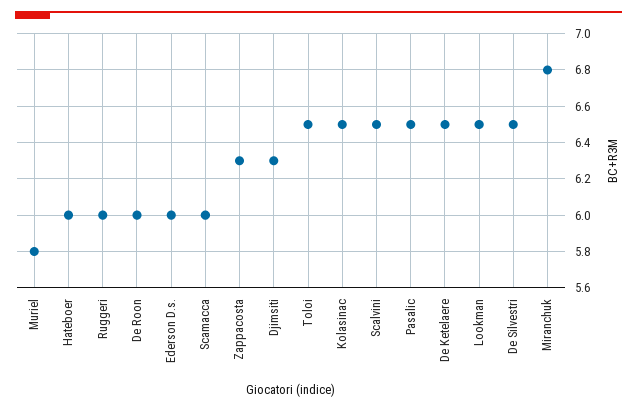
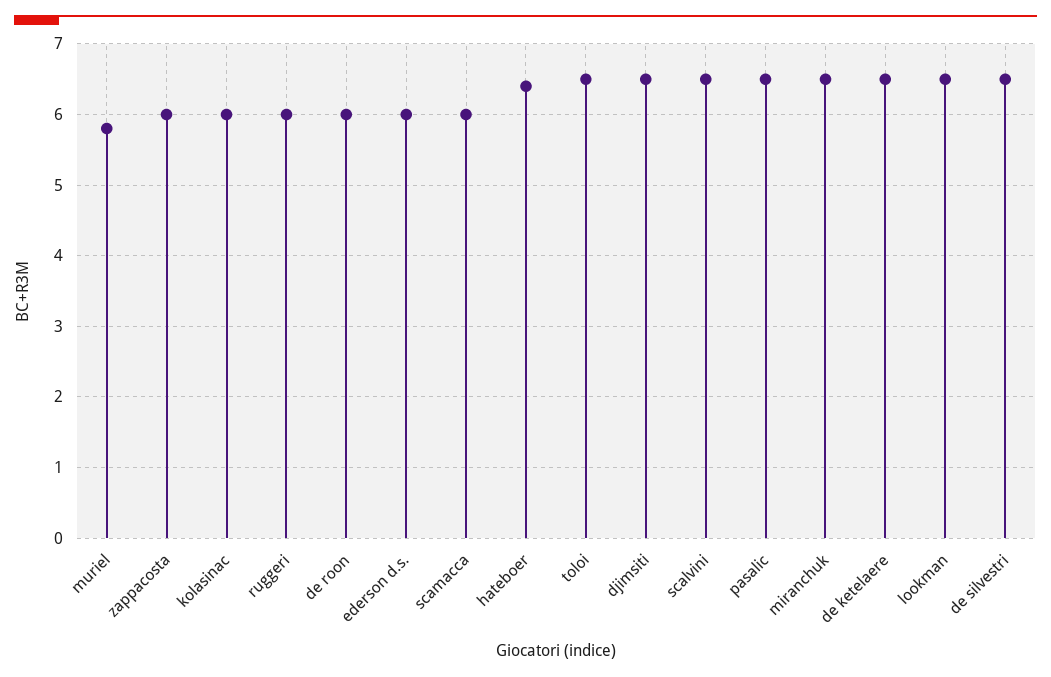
  {
    "Muriel": 5.8,
-   "Hateboer": 6,
+   "Hateboer": 6.4,
    "Ruggeri": 6,
    "De Roon": 6,
    "Ederson D.s.": 6,
    "Scamacca": 6,
-   "Zappacosta": 6.3,
+   "Zappacosta": 6,
-   "Djimsiti": 6.3,
+   "Djimsiti": 6.5,
    "Toloi": 6.5,
-   "Kolasinac": 6.5,
+   "Kolasinac": 6,
    "Scalvini": 6.5,
    "Pasalic": 6.5,
    "De Ketelaere": 6.5,
    "Lookman": 6.5,
    "De Silvestri": 6.5,
-   "Miranchuk": 6.8
+   "Miranchuk": 6.5
  }

